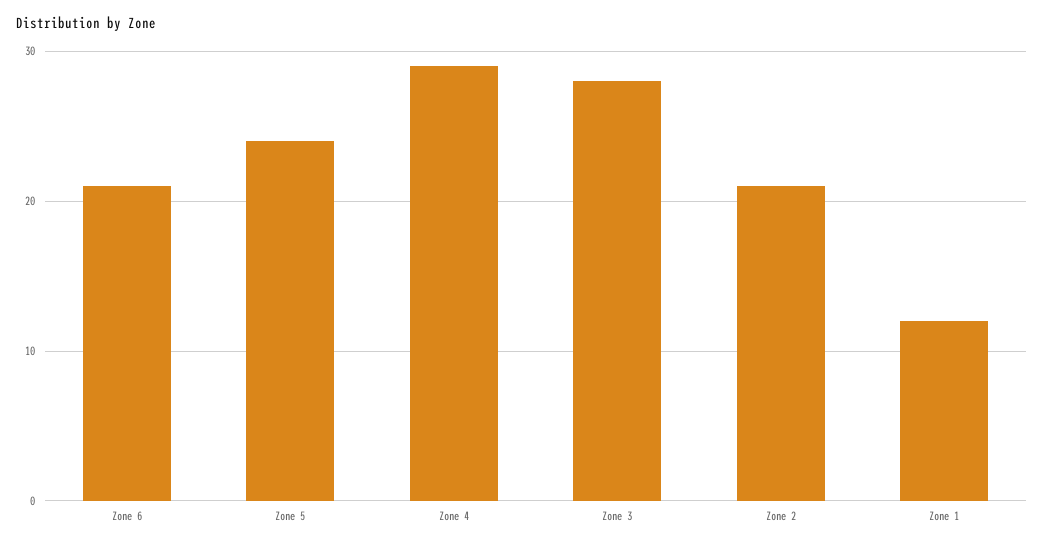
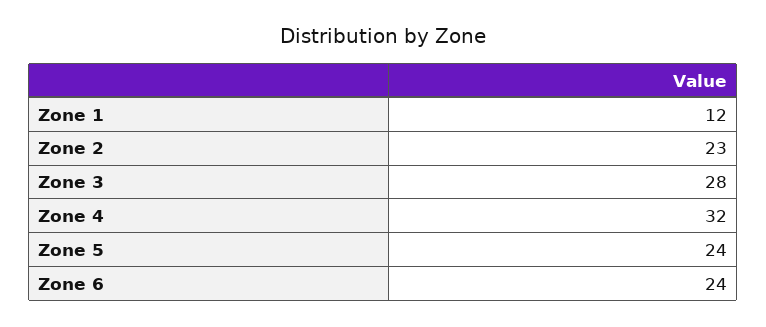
  {
-   "Zone 6": 21,
+   "Zone 6": 24,
    "Zone 5": 24,
-   "Zone 4": 29,
+   "Zone 4": 32,
    "Zone 3": 28,
-   "Zone 2": 21,
+   "Zone 2": 23,
    "Zone 1": 12
  }

